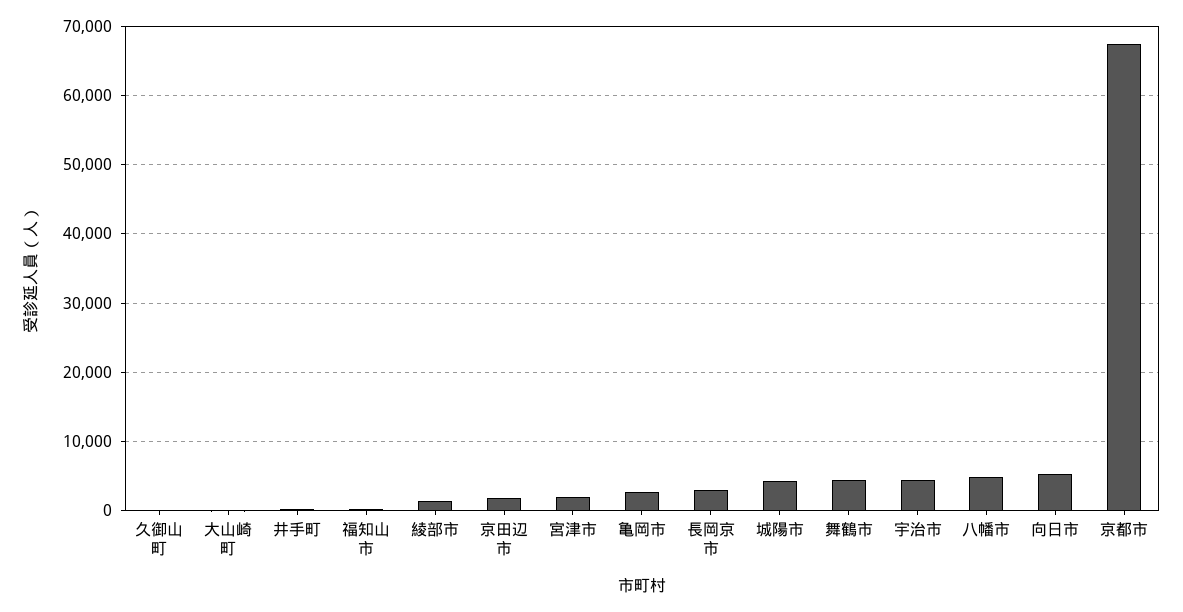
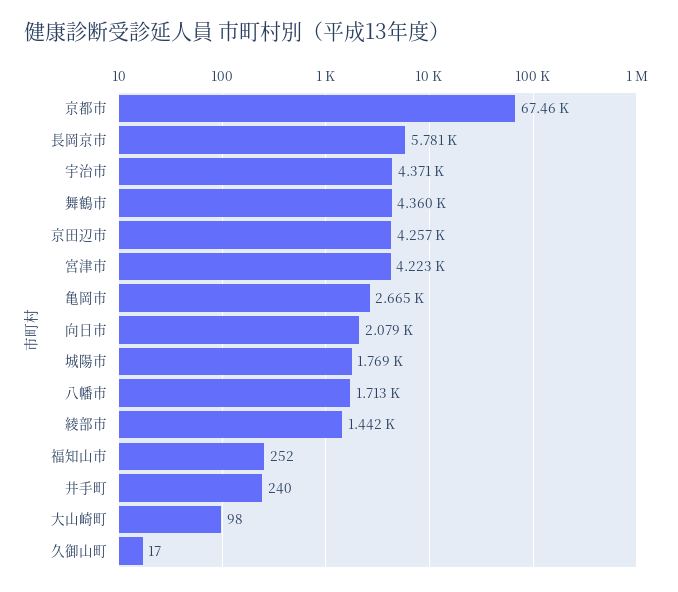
  {
    "久御山町": 17,
    "大山崎町": 98,
    "井手町": 240,
    "福知山市": 252,
    "綾部市": 1442,
-   "京田辺市": 2000,
+   "京田辺市": 4257,
-   "宮津市": 2000,
+   "宮津市": 4223,
    "亀岡市": 2665,
-   "長岡京市": 3000,
+   "長岡京市": 5781,
-   "城陽市": 4000,
+   "城陽市": 1769,
    "舞鶴市": 4360,
    "宇治市": 4371,
-   "八幡市": 5000,
+   "八幡市": 1713,
-   "向日市": 5000,
+   "向日市": 2079,
    "京都市": 67460
  }

